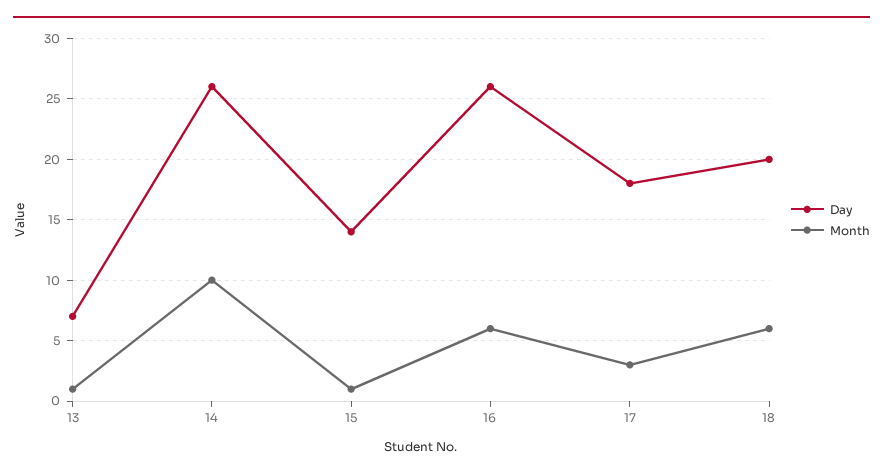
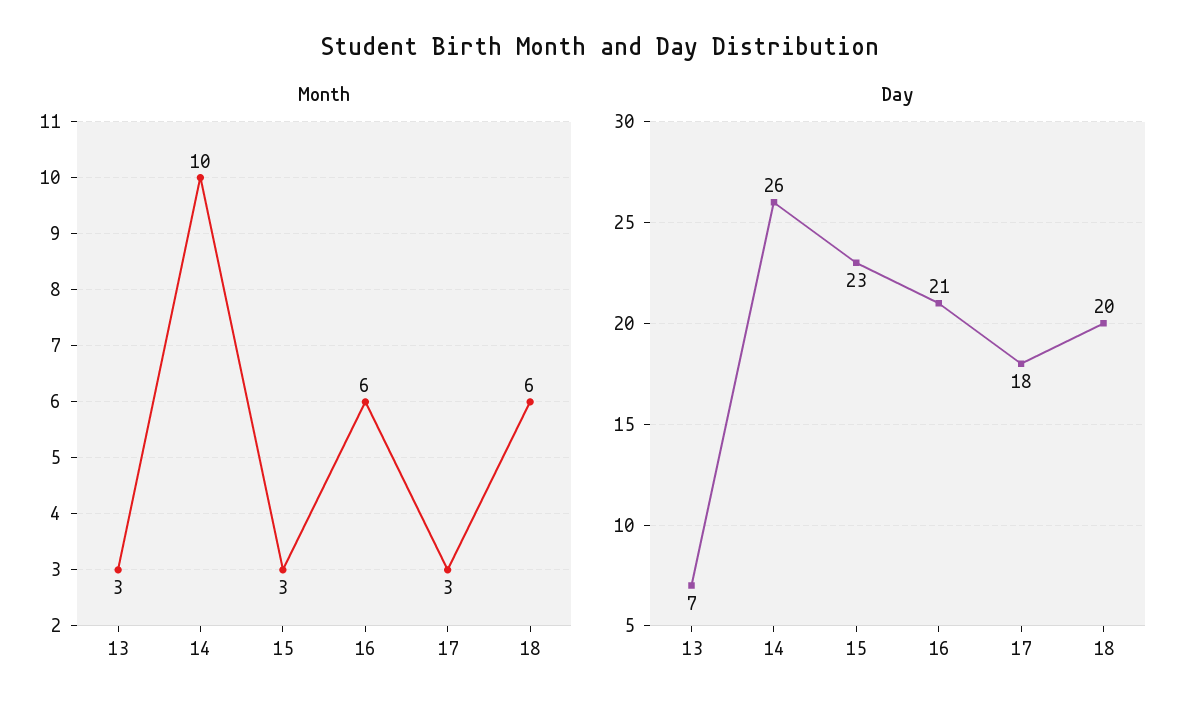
  {
    "Day": {
      "13": 7,
      "14": 26,
-     "15": 14,
+     "15": 23,
-     "16": 26,
+     "16": 21,
      "17": 18,
      "18": 20
    },
    "Month": {
-     "13": 1,
+     "13": 3,
      "14": 10,
-     "15": 1,
+     "15": 3,
      "16": 6,
      "17": 3,
      "18": 6
    }
  }

